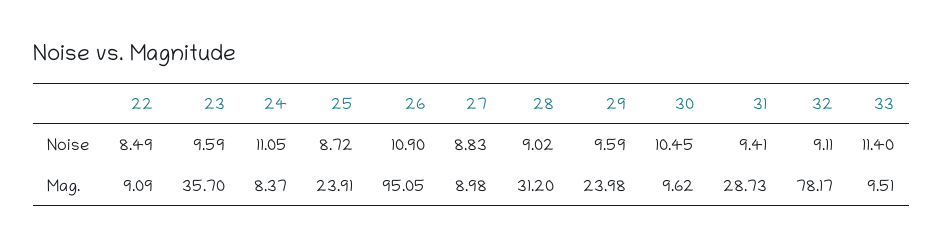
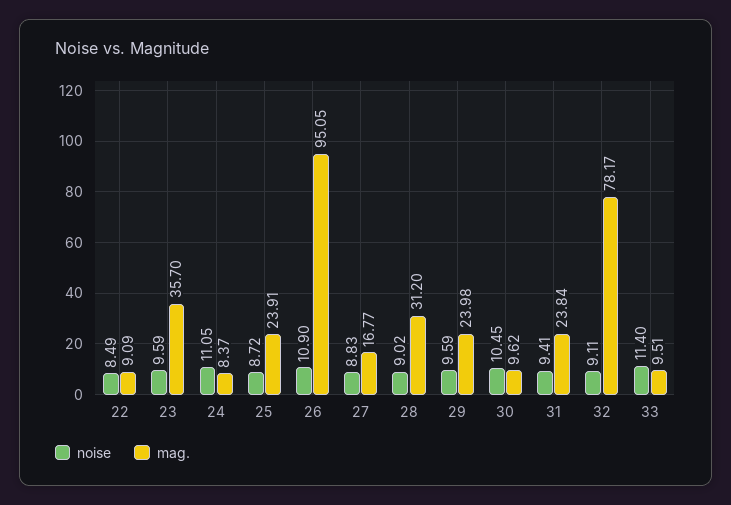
  {
    "Noise": {
      "22": 8.49,
      "23": 9.59,
      "24": 11.05,
      "25": 8.72,
      "26": 10.9,
      "27": 8.83,
      "28": 9.02,
      "29": 9.59,
      "30": 10.45,
      "31": 9.41,
      "32": 9.11,
      "33": 11.4
    },
    "Mag.": {
      "22": 9.09,
      "23": 35.7,
      "24": 8.37,
      "25": 23.91,
      "26": 95.05,
-     "27": 8.98,
+     "27": 16.77,
      "28": 31.2,
      "29": 23.98,
      "30": 9.62,
-     "31": 28.73,
+     "31": 23.84,
      "32": 78.17,
      "33": 9.51
    }
  }

